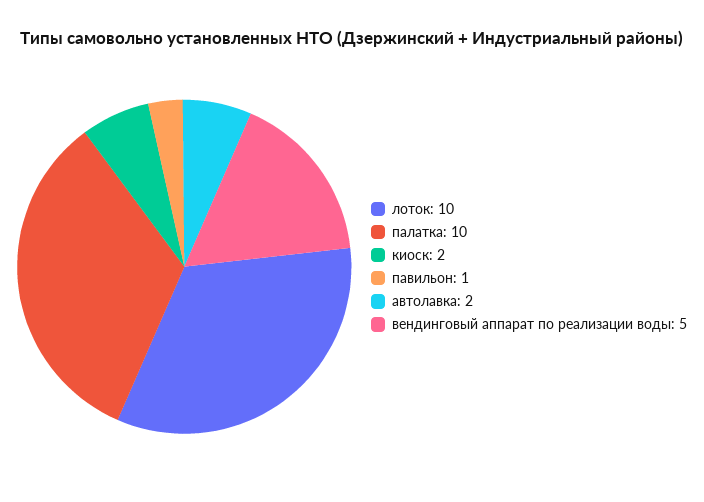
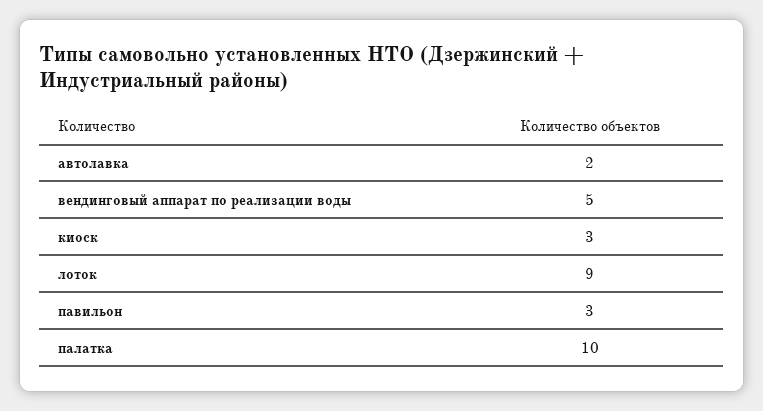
  {
-   "лоток": 10,
+   "лоток": 9,
    "палатка": 10,
-   "киоск": 2,
+   "киоск": 3,
-   "павильон": 1,
+   "павильон": 3,
    "автолавка": 2,
    "вендинговый аппарат по реализации воды": 5
  }

